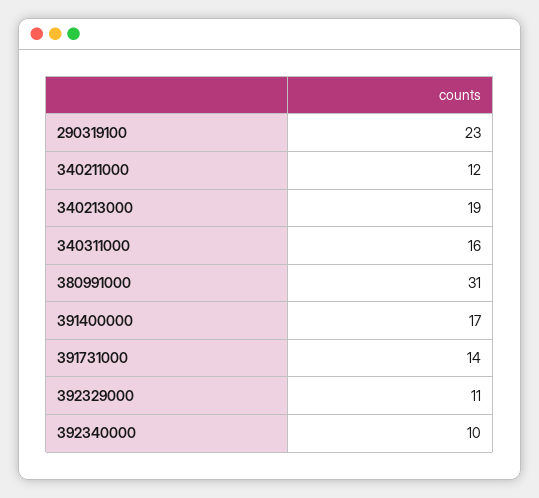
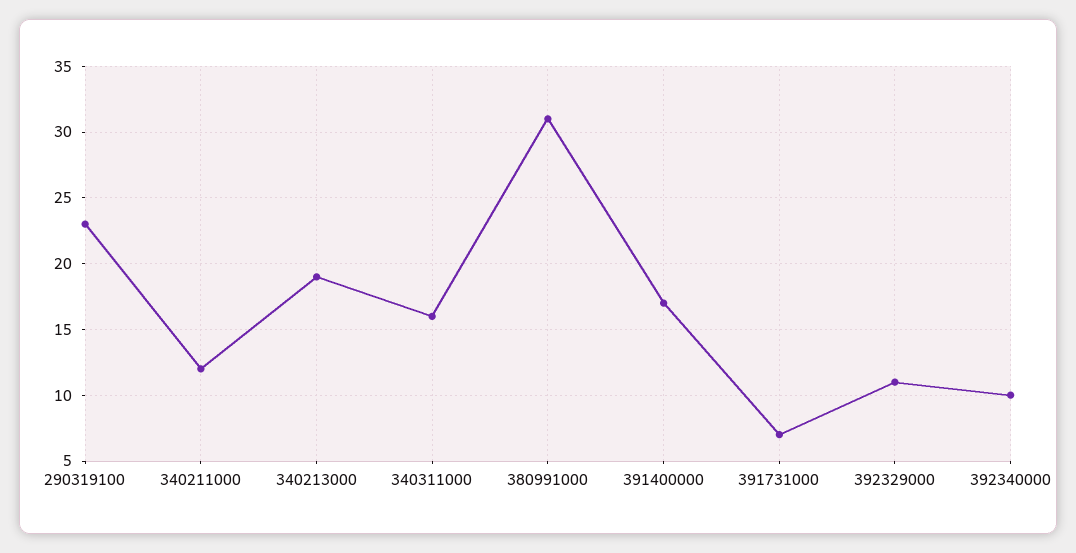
  {
    "290319100": 23,
    "340211000": 12,
    "340213000": 19,
    "340311000": 16,
    "380991000": 31,
    "391400000": 17,
-   "391731000": 14,
+   "391731000": 7,
    "392329000": 11,
    "392340000": 10
  }

